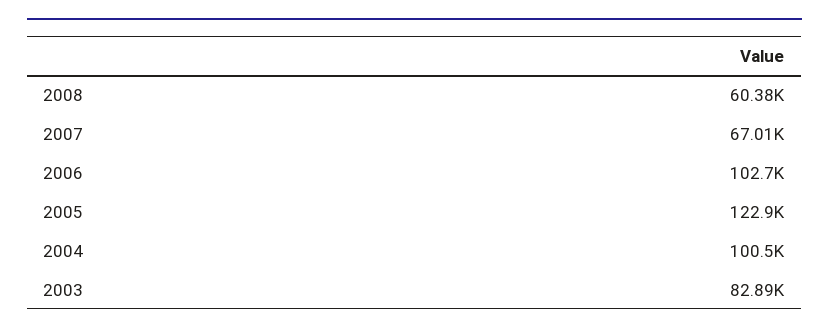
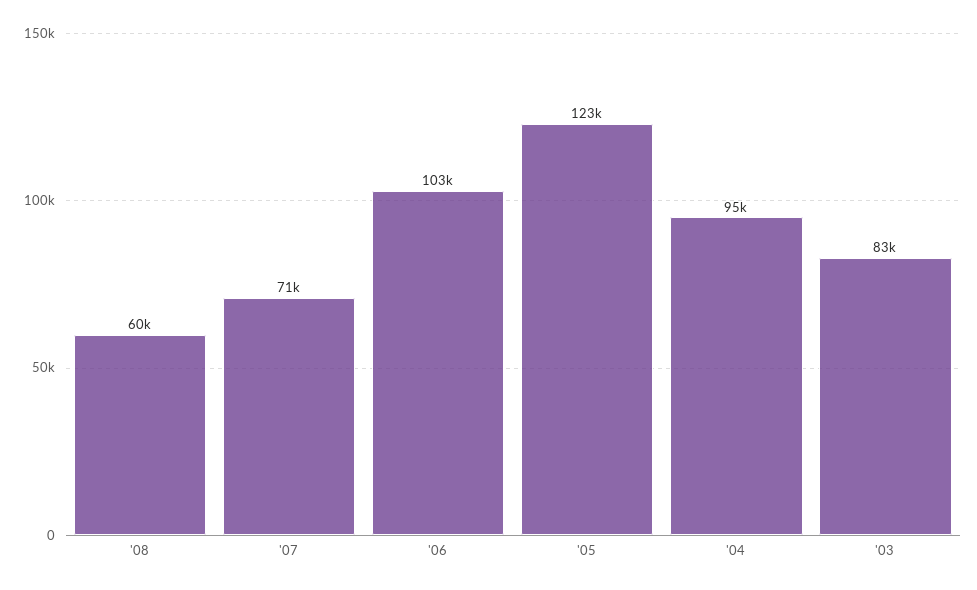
  {
    "2008": 60380,
-   "2007": 67010,
+   "2007": 71000,
    "2006": 102700,
    "2005": 122900,
-   "2004": 100500,
+   "2004": 95000,
    "2003": 82890
  }

